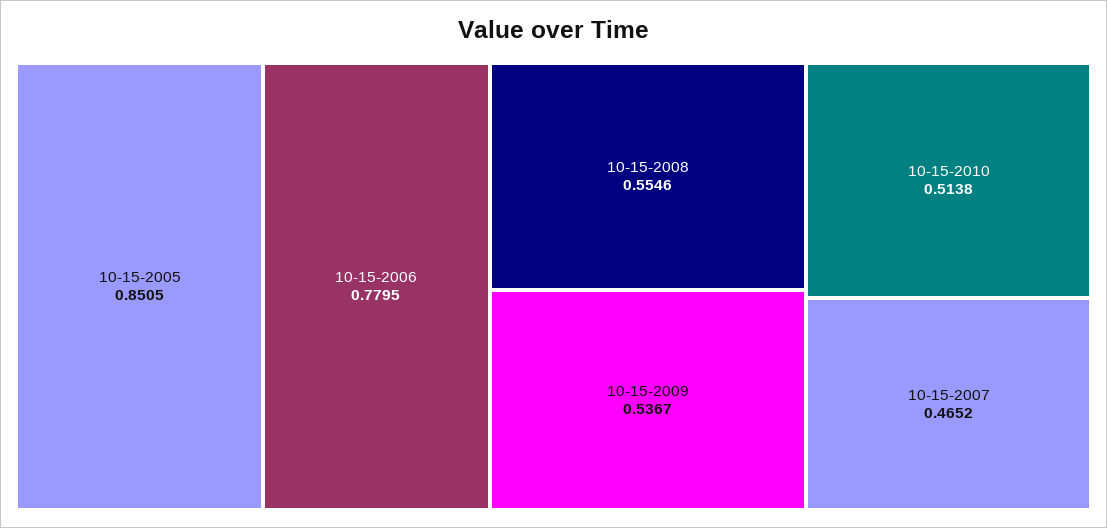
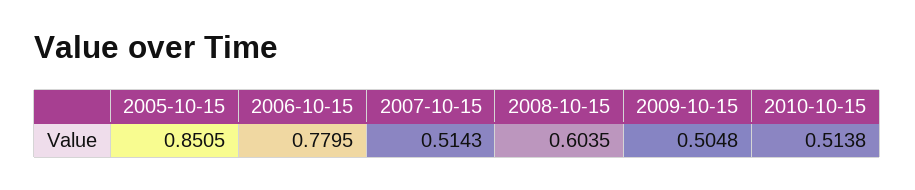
  {
    "10-15-2005": 0.8505,
    "10-15-2006": 0.7795,
-   "10-15-2008": 0.5546,
+   "10-15-2008": 0.6035,
-   "10-15-2009": 0.5367,
+   "10-15-2009": 0.5048,
    "10-15-2010": 0.5138,
-   "10-15-2007": 0.4652
+   "10-15-2007": 0.5143
  }

